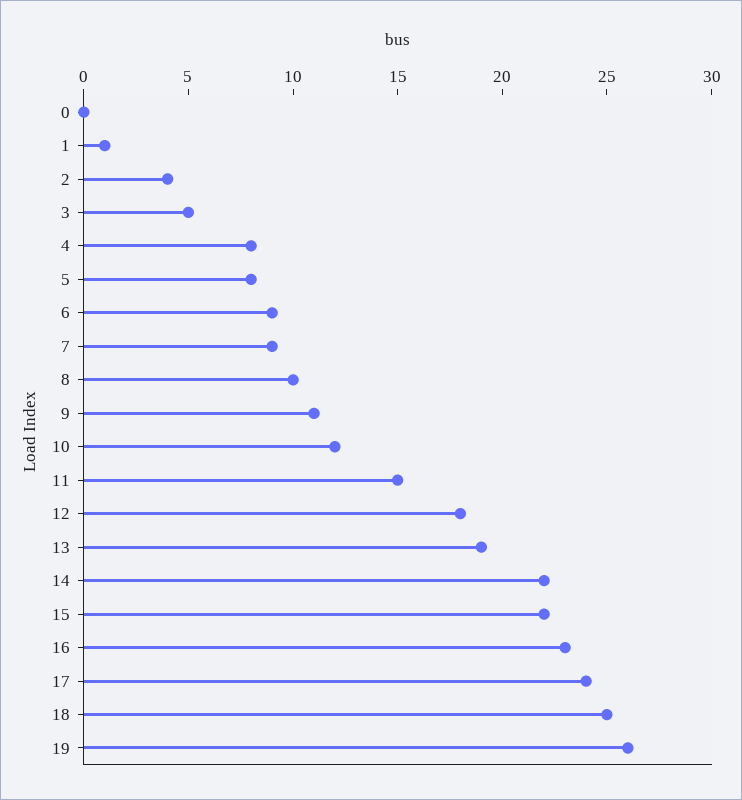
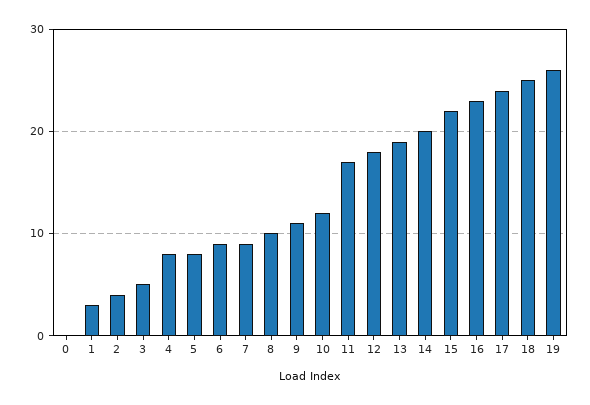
  {
    "0": 0,
-   "1": 1,
+   "1": 3,
    "2": 4,
    "3": 5,
    "4": 8,
    "5": 8,
    "6": 9,
    "7": 9,
    "8": 10,
    "9": 11,
    "10": 12,
-   "11": 15,
+   "11": 17,
    "12": 18,
    "13": 19,
-   "14": 22,
+   "14": 20,
    "15": 22,
    "16": 23,
    "17": 24,
    "18": 25,
    "19": 26
  }

